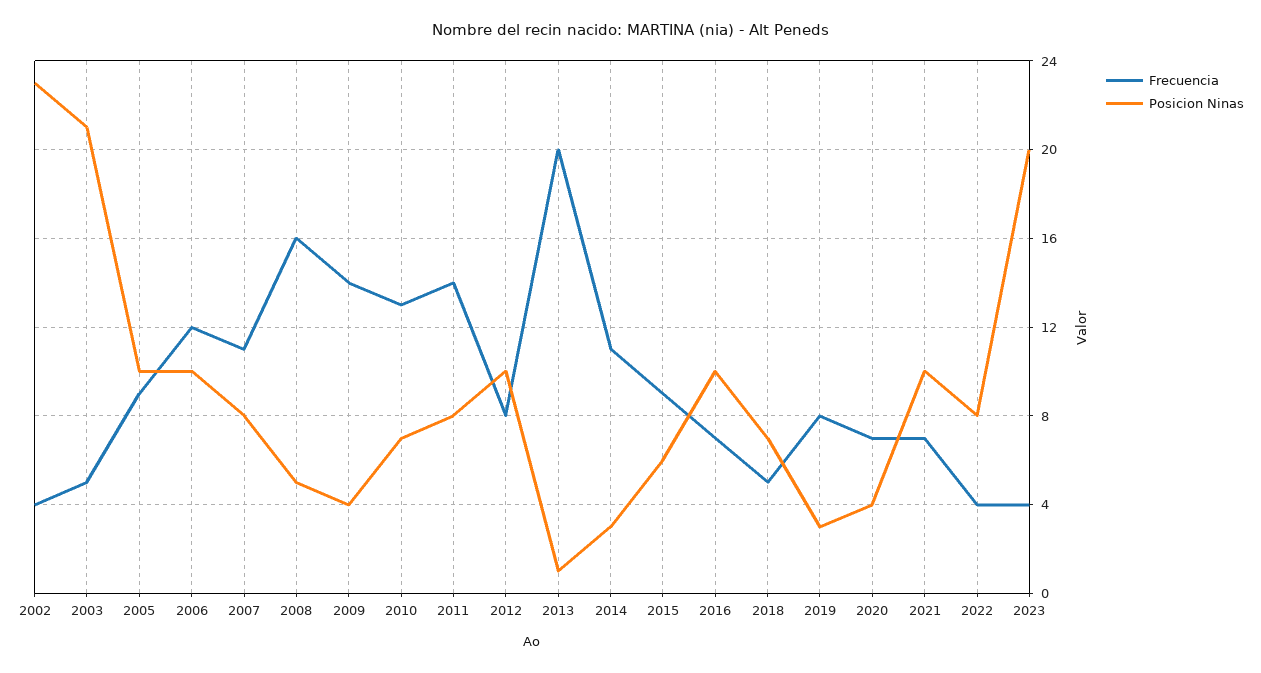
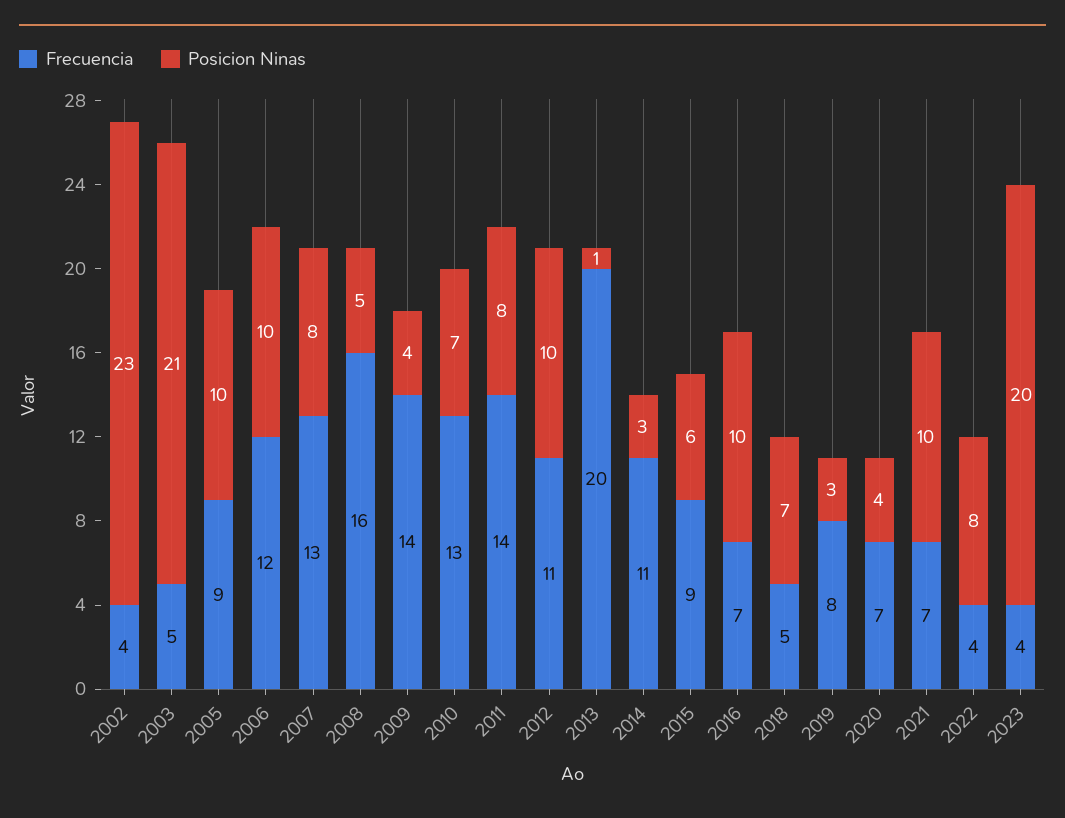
  {
    "Frecuencia": {
      "2002": 4,
      "2003": 5,
      "2005": 9,
      "2006": 12,
-     "2007": 11,
+     "2007": 13,
      "2008": 16,
      "2009": 14,
      "2010": 13,
      "2011": 14,
-     "2012": 8,
+     "2012": 11,
      "2013": 20,
      "2014": 11,
      "2015": 9,
      "2016": 7,
      "2018": 5,
      "2019": 8,
      "2020": 7,
      "2021": 7,
      "2022": 4,
      "2023": 4
    },
    "Posicion Ninas": {
      "2002": 23,
      "2003": 21,
      "2005": 10,
      "2006": 10,
      "2007": 8,
      "2008": 5,
      "2009": 4,
      "2010": 7,
      "2011": 8,
      "2012": 10,
      "2013": 1,
      "2014": 3,
      "2015": 6,
      "2016": 10,
      "2018": 7,
      "2019": 3,
      "2020": 4,
      "2021": 10,
      "2022": 8,
      "2023": 20
    }
  }

